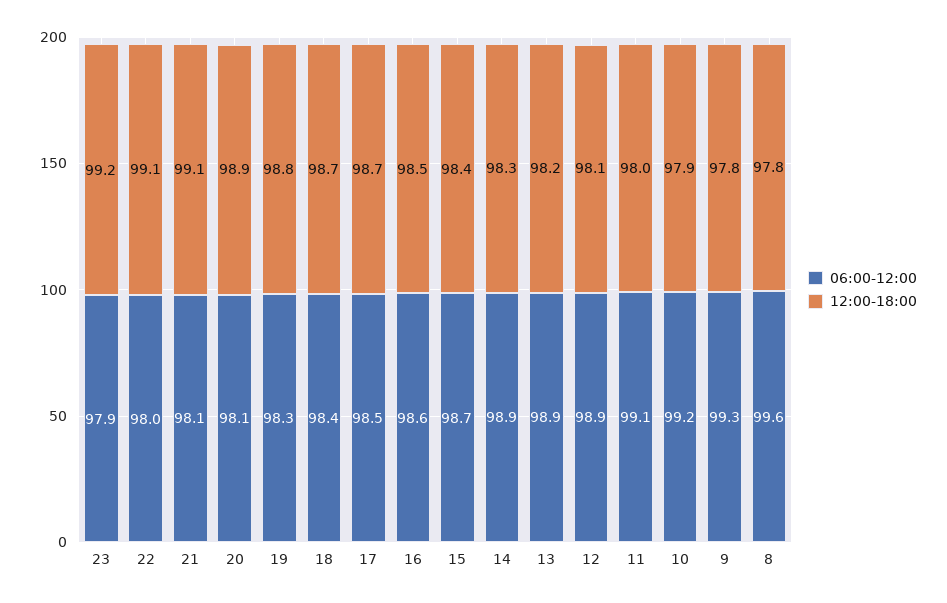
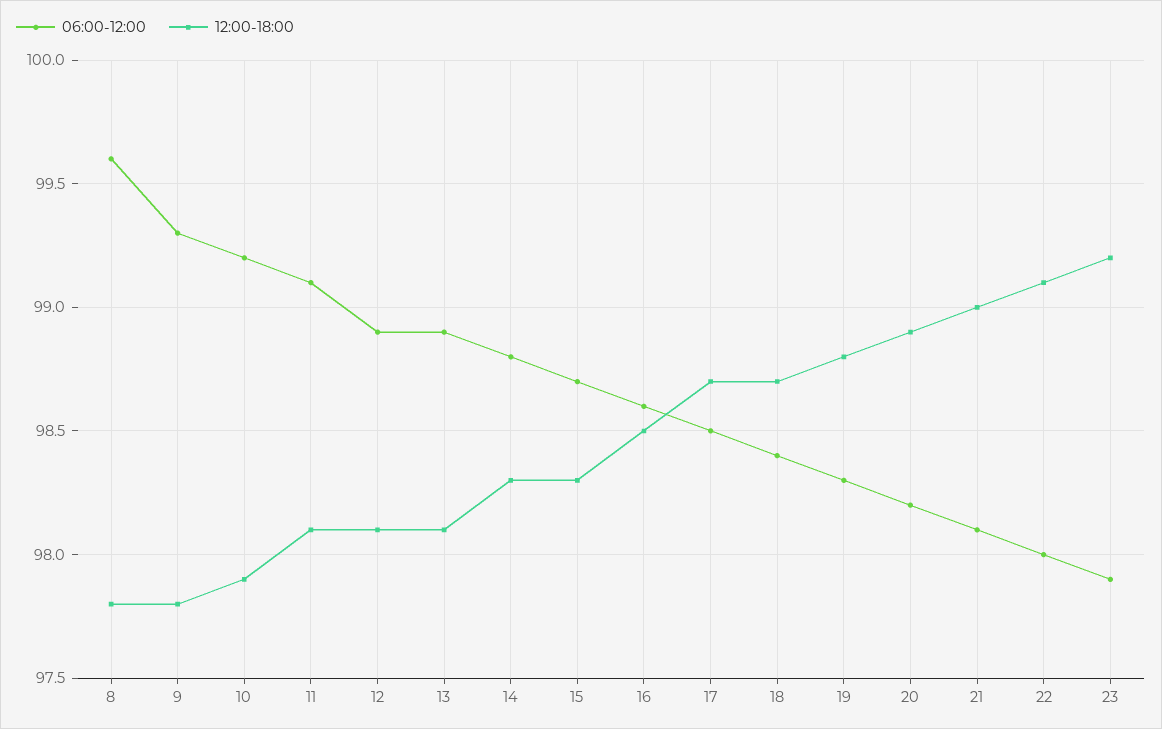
  {
    "06:00-12:00": {
      "23": 97.9,
      "22": 98,
      "21": 98.1,
-     "20": 98.1,
+     "20": 98.2,
      "19": 98.3,
      "18": 98.4,
      "17": 98.5,
      "16": 98.6,
      "15": 98.7,
-     "14": 98.9,
+     "14": 98.8,
      "13": 98.9,
      "12": 98.9,
      "11": 99.1,
      "10": 99.2,
      "9": 99.3,
      "8": 99.6
    },
    "12:00-18:00": {
      "23": 99.2,
      "22": 99.1,
-     "21": 99.1,
+     "21": 99,
      "20": 98.9,
      "19": 98.8,
      "18": 98.7,
      "17": 98.7,
      "16": 98.5,
-     "15": 98.4,
+     "15": 98.3,
      "14": 98.3,
-     "13": 98.2,
+     "13": 98.1,
      "12": 98.1,
-     "11": 98,
+     "11": 98.1,
      "10": 97.9,
      "9": 97.8,
      "8": 97.8
    }
  }

